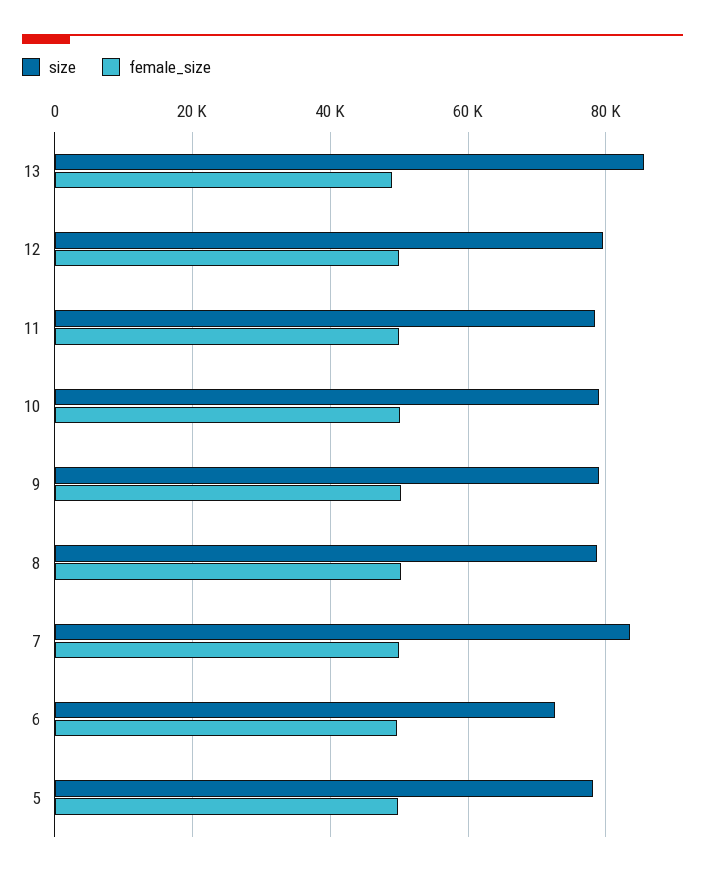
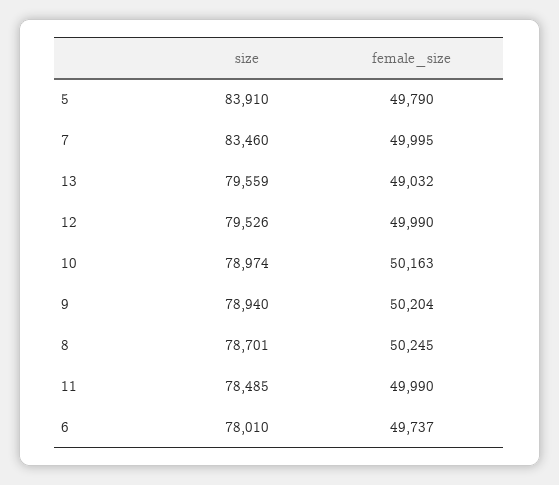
  {
    "size": {
-     "13": 86000,
+     "13": 79559,
      "12": 79526,
      "11": 78485,
      "10": 78974,
      "9": 78940,
      "8": 78701,
      "7": 83460,
-     "6": 72000,
+     "6": 78010,
-     "5": 78000
+     "5": 83910
    },
    "female_size": {
      "13": 49032,
      "12": 49990,
      "11": 49990,
      "10": 50163,
      "9": 50204,
      "8": 50245,
      "7": 49995,
      "6": 49737,
      "5": 49790
    }
  }

